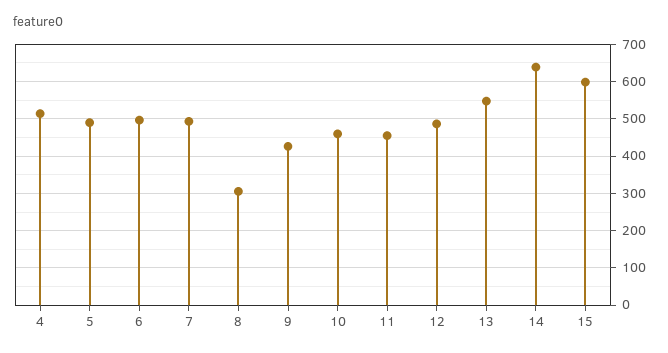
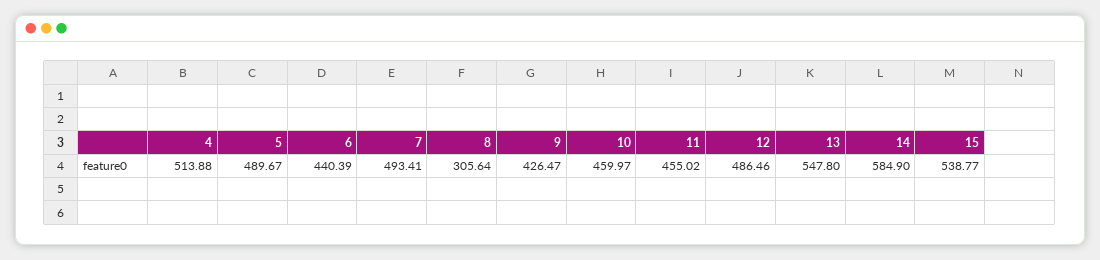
  {
    "4": 513.88,
    "5": 489.67,
-   "6": 500,
+   "6": 440.39,
    "7": 493.41,
    "8": 305.64,
    "9": 426.47,
    "10": 459.97,
    "11": 455.02,
    "12": 486.46,
    "13": 547.8,
-   "14": 640,
+   "14": 584.9,
-   "15": 600
+   "15": 538.77
  }

